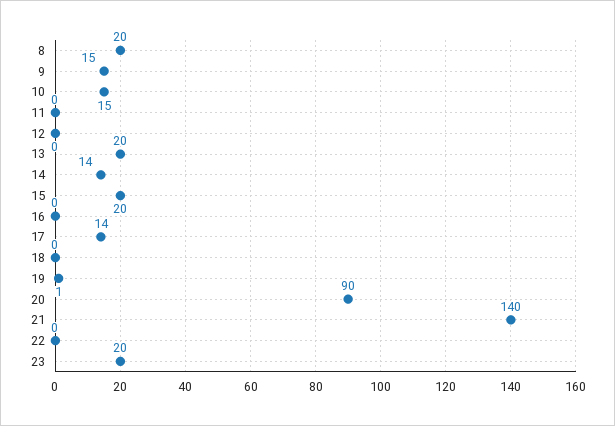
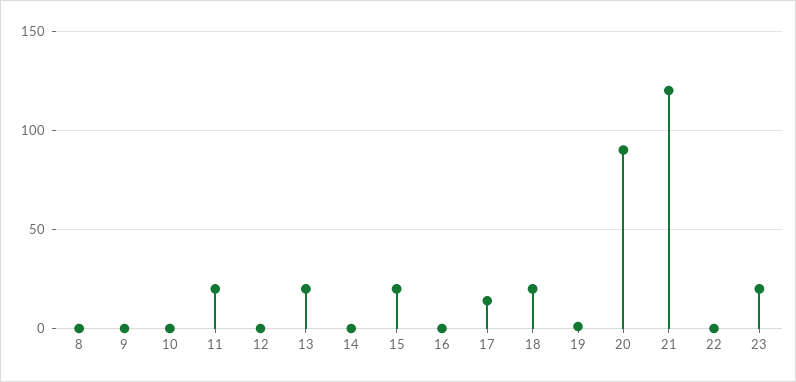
  {
-   "8": 20,
+   "8": 0,
-   "9": 15,
+   "9": 0,
-   "10": 15,
+   "10": 0,
-   "11": 0,
+   "11": 20,
    "12": 0,
    "13": 20,
-   "14": 14,
+   "14": 0,
    "15": 20,
    "16": 0,
    "17": 14,
-   "18": 0,
+   "18": 20,
    "19": 1,
    "20": 90,
-   "21": 140,
+   "21": 120,
    "22": 0,
    "23": 20
  }

